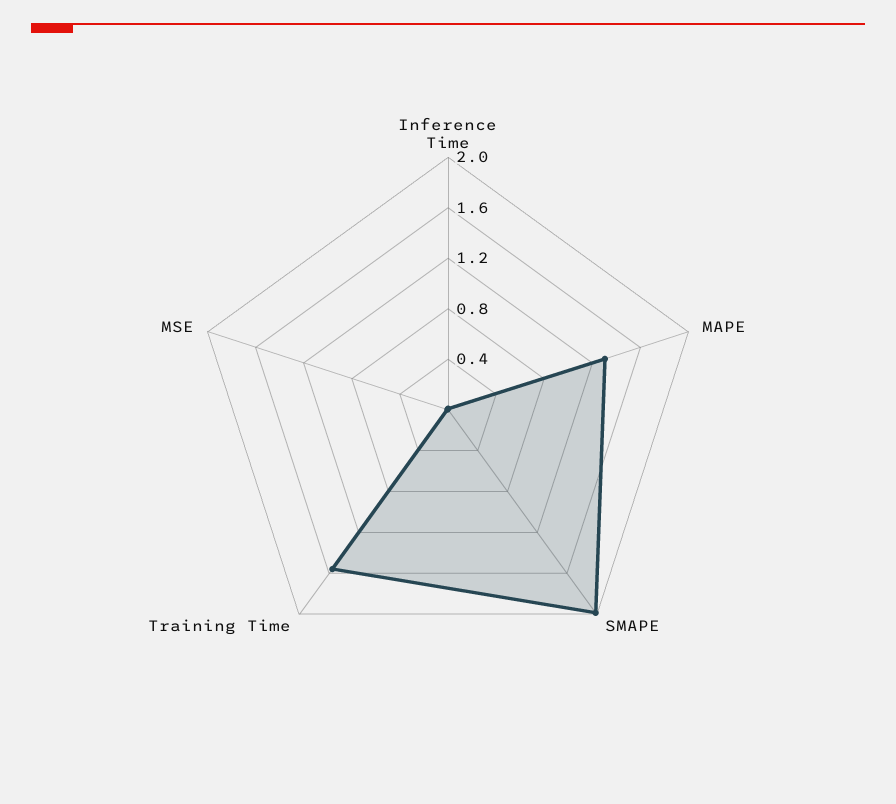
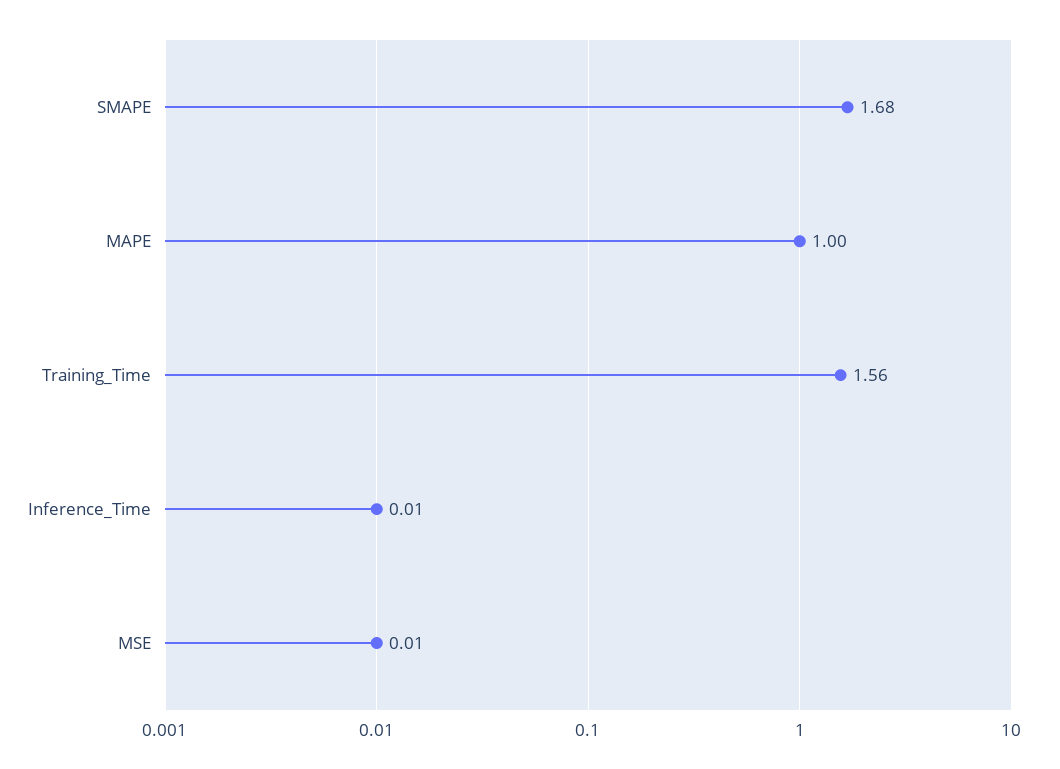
  {
    "Inference Time": 0.01,
-   "MAPE": 1.3,
+   "MAPE": 1,
-   "SMAPE": 2,
+   "SMAPE": 1.68,
    "Training Time": 1.56,
    "MSE": 0.01
  }

